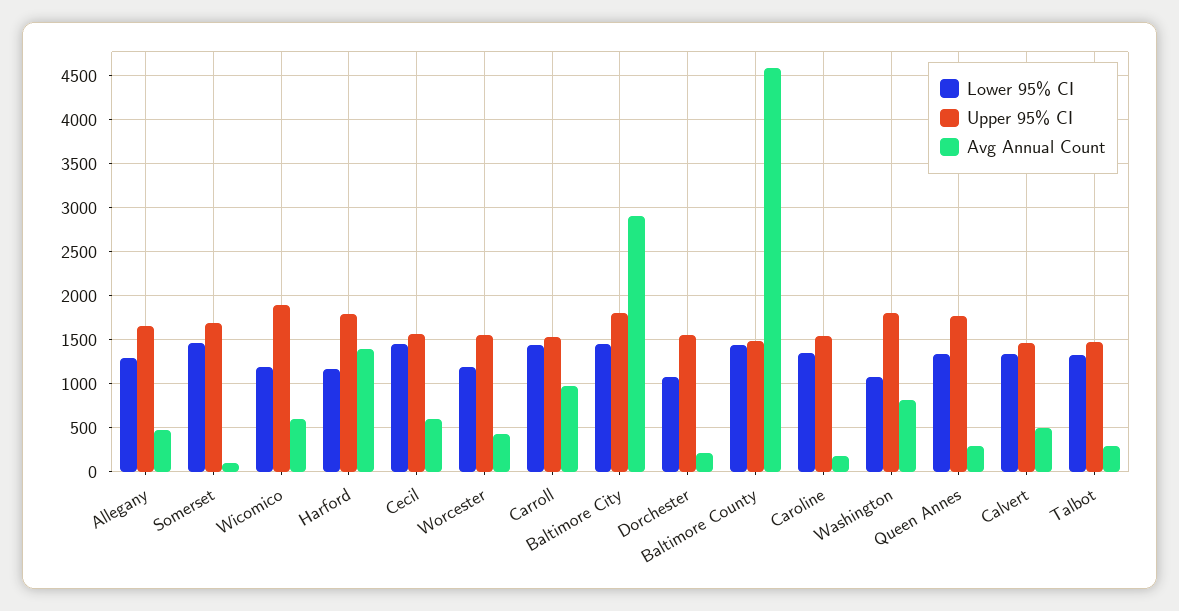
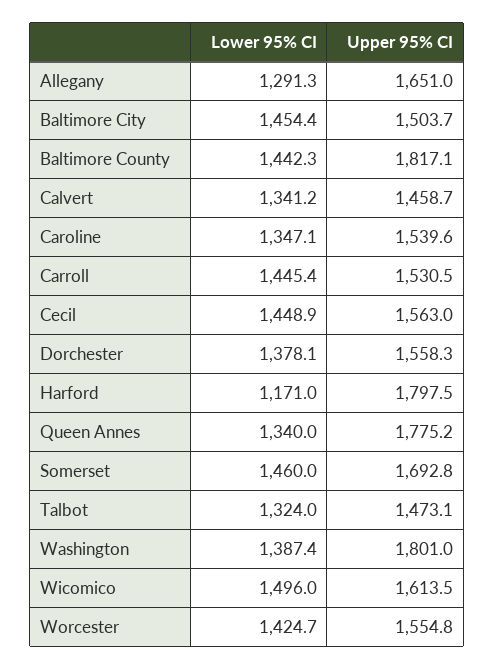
  {
    "Lower 95% CI": {
      "Allegany": 1291.3,
      "Somerset": 1460,
-     "Wicomico": 1200,
+     "Wicomico": 1496,
      "Harford": 1171,
      "Cecil": 1448.9,
-     "Worcester": 1200,
+     "Worcester": 1424.7,
      "Carroll": 1445.4,
      "Baltimore City": 1454.4,
-     "Dorchester": 1100,
+     "Dorchester": 1378.1,
      "Baltimore County": 1442.3,
      "Caroline": 1347.1,
-     "Washington": 1100,
+     "Washington": 1387.4,
      "Queen Annes": 1340,
      "Calvert": 1341.2,
      "Talbot": 1324
    },
    "Upper 95% CI": {
      "Allegany": 1651,
      "Somerset": 1692.8,
-     "Wicomico": 1900,
+     "Wicomico": 1613.5,
      "Harford": 1797.5,
      "Cecil": 1563,
      "Worcester": 1554.8,
      "Carroll": 1530.5,
-     "Baltimore City": 1800,
+     "Baltimore City": 1503.7,
      "Dorchester": 1558.3,
-     "Baltimore County": 1500,
+     "Baltimore County": 1817.1,
      "Caroline": 1539.6,
      "Washington": 1801,
      "Queen Annes": 1775.2,
      "Calvert": 1458.7,
      "Talbot": 1473.1
-   },
+   }
-   "Avg Annual Count": {
-     "Allegany": 500,
-     "Somerset": 100,
-     "Wicomico": 600,
-     "Harford": 1400,
-     "Cecil": 600,
-     "Worcester": 400,
-     "Carroll": 1000,
-     "Baltimore City": 2900,
-     "Dorchester": 200,
-     "Baltimore County": 4600,
-     "Caroline": 200,
-     "Washington": 800,
-     "Queen Annes": 300,
-     "Calvert": 500,
-     "Talbot": 300
-   }
  }

